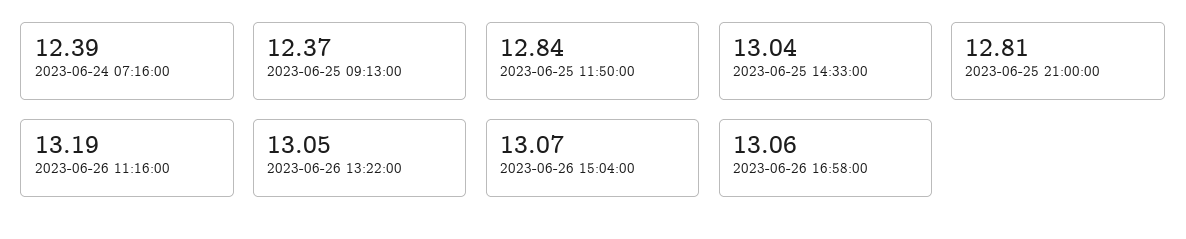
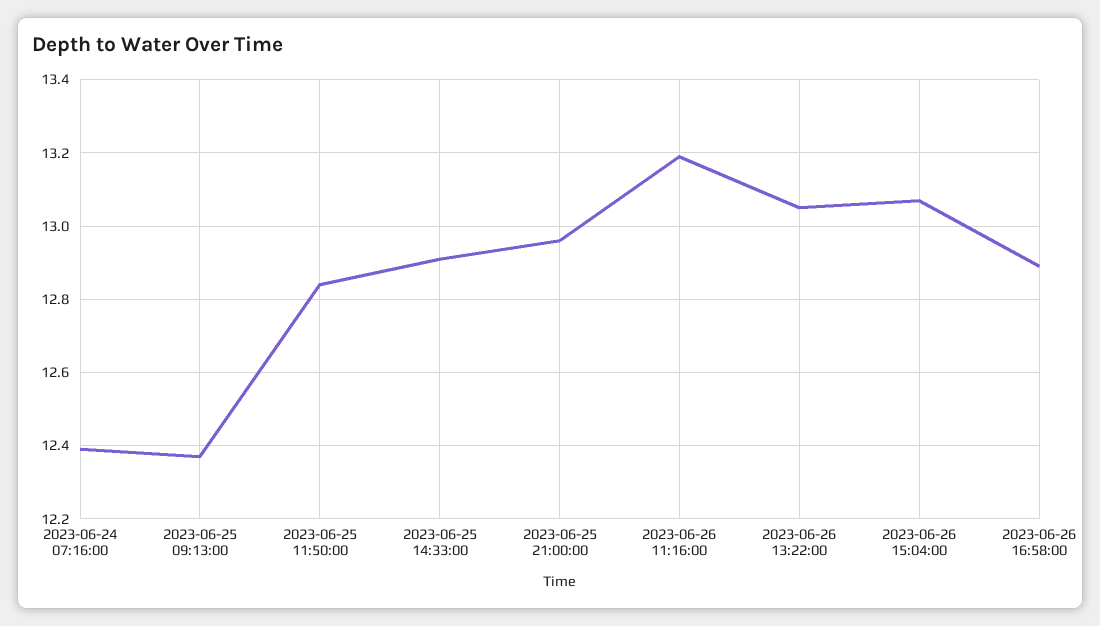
  {
    "2023-06-24 07:16:00": 12.39,
    "2023-06-25 09:13:00": 12.37,
    "2023-06-25 11:50:00": 12.84,
-   "2023-06-25 14:33:00": 13.04,
+   "2023-06-25 14:33:00": 12.9,
-   "2023-06-25 21:00:00": 12.81,
+   "2023-06-25 21:00:00": 12.95,
    "2023-06-26 11:16:00": 13.19,
    "2023-06-26 13:22:00": 13.05,
    "2023-06-26 15:04:00": 13.07,
-   "2023-06-26 16:58:00": 13.06
+   "2023-06-26 16:58:00": 12.9
  }

